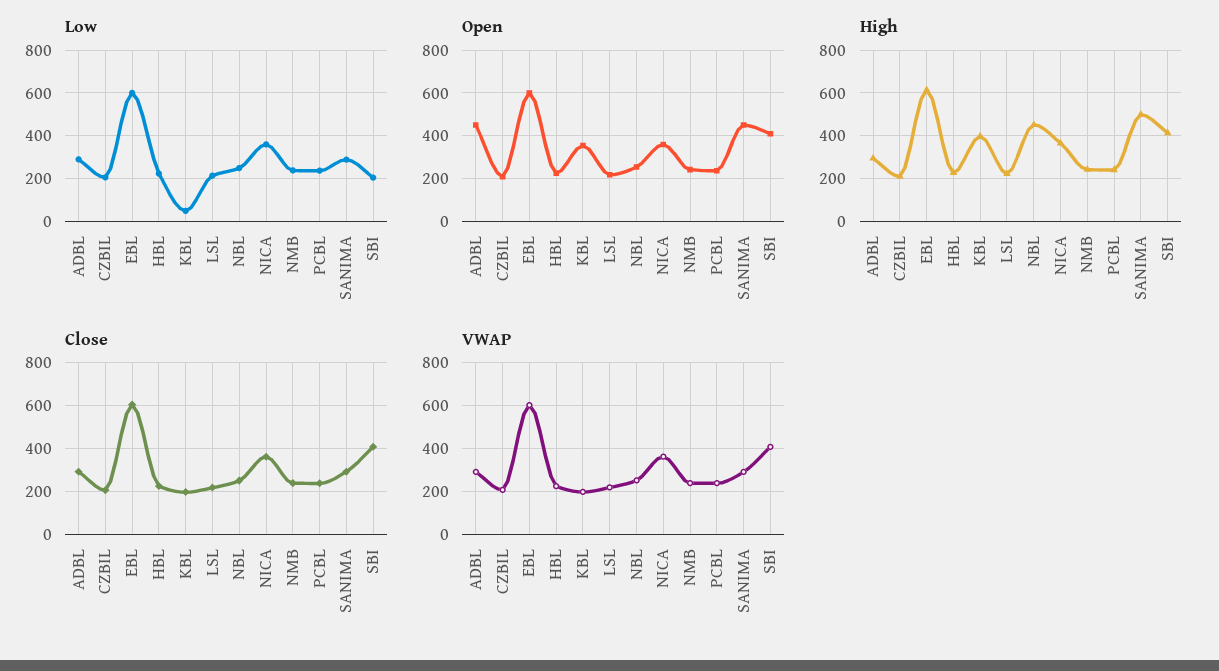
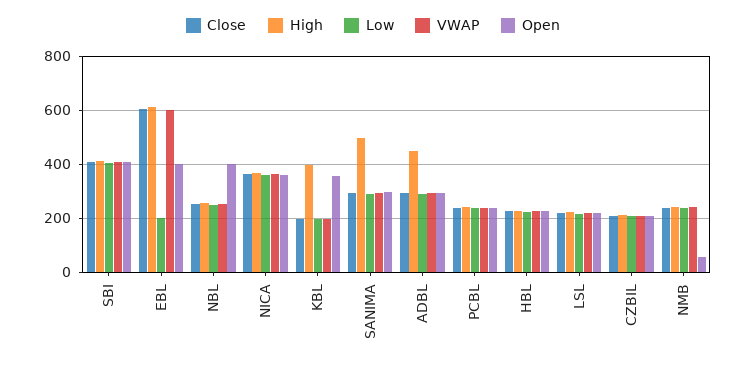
  {
    "Low": {
      "ADBL": 300,
      "CZBIL": 200,
-     "EBL": 600,
+     "EBL": 200,
      "HBL": 225,
-     "KBL": 50,
+     "KBL": 200,
      "LSL": 225,
      "NBL": 250,
      "NICA": 350,
      "NMB": 250,
      "PCBL": 250,
      "SANIMA": 300,
-     "SBI": 200
+     "SBI": 400
    },
    "Open": {
-     "ADBL": 450,
+     "ADBL": 300,
      "CZBIL": 200,
-     "EBL": 600,
+     "EBL": 400,
      "HBL": 225,
      "KBL": 350,
      "LSL": 225,
-     "NBL": 250,
+     "NBL": 400,
      "NICA": 350,
-     "NMB": 250,
+     "NMB": 50,
      "PCBL": 250,
-     "SANIMA": 450,
+     "SANIMA": 300,
      "SBI": 400
    },
    "High": {
-     "ADBL": 300,
+     "ADBL": 450,
      "CZBIL": 200,
      "EBL": 625,
      "HBL": 225,
      "KBL": 400,
      "LSL": 225,
-     "NBL": 450,
+     "NBL": 250,
      "NICA": 375,
      "NMB": 250,
      "PCBL": 250,
      "SANIMA": 500,
      "SBI": 425
    },
    "Close": {
      "ADBL": 300,
      "CZBIL": 200,
      "EBL": 600,
      "HBL": 225,
      "KBL": 200,
      "LSL": 225,
      "NBL": 250,
      "NICA": 375,
      "NMB": 250,
      "PCBL": 250,
      "SANIMA": 300,
      "SBI": 400
    },
    "VWAP": {
      "ADBL": 300,
      "CZBIL": 200,
      "EBL": 600,
      "HBL": 225,
      "KBL": 200,
      "LSL": 225,
      "NBL": 250,
      "NICA": 375,
      "NMB": 250,
      "PCBL": 250,
      "SANIMA": 300,
      "SBI": 400
    }
  }

